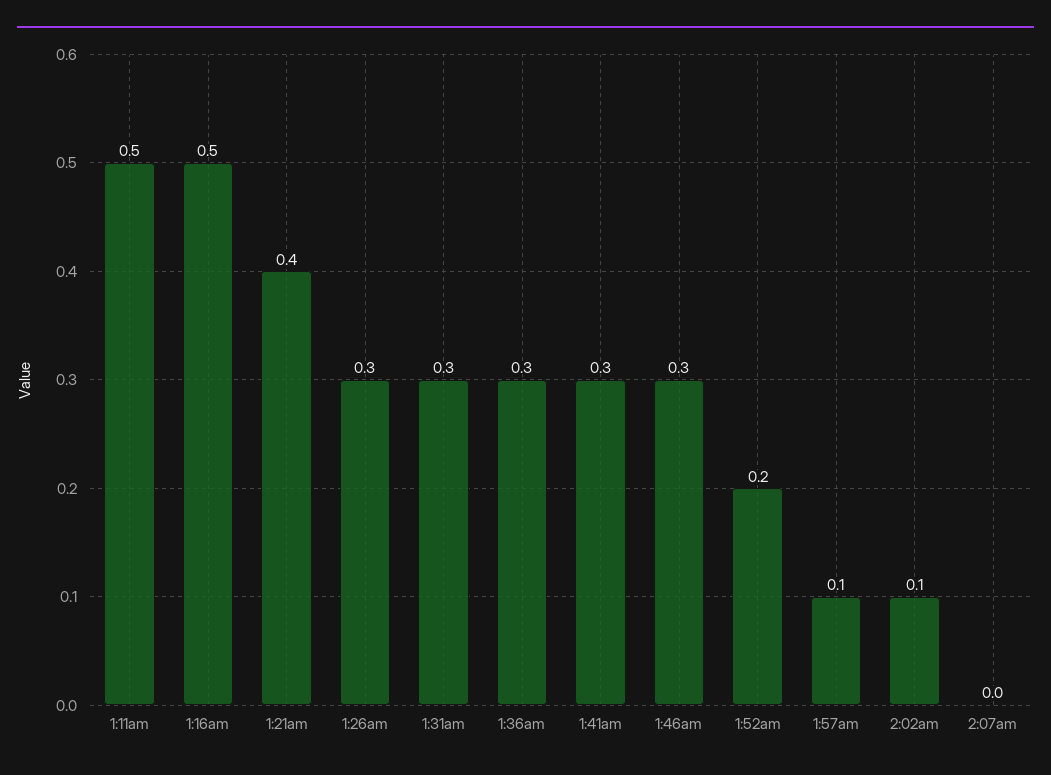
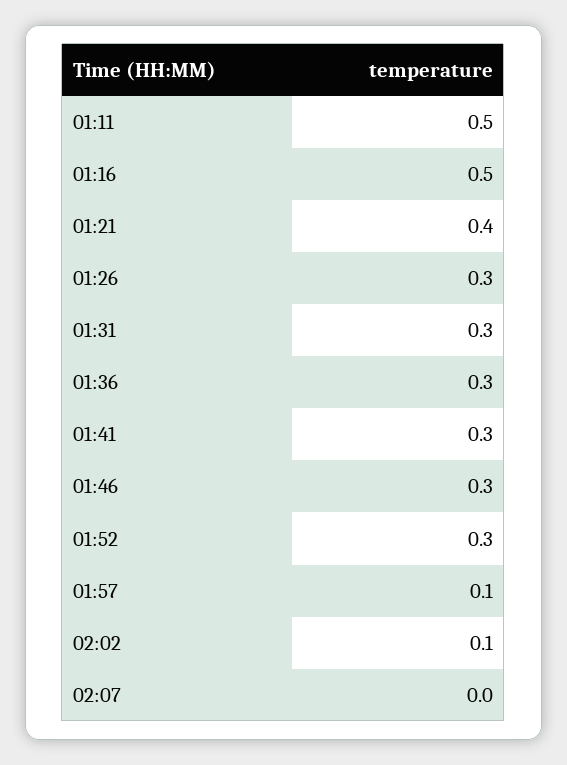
  {
    "1:11am": 0.5,
    "1:16am": 0.5,
    "1:21am": 0.4,
    "1:26am": 0.3,
    "1:31am": 0.3,
    "1:36am": 0.3,
    "1:41am": 0.3,
    "1:46am": 0.3,
-   "1:52am": 0.2,
+   "1:52am": 0.3,
    "1:57am": 0.1,
    "2:02am": 0.1,
    "2:07am": 0
  }

